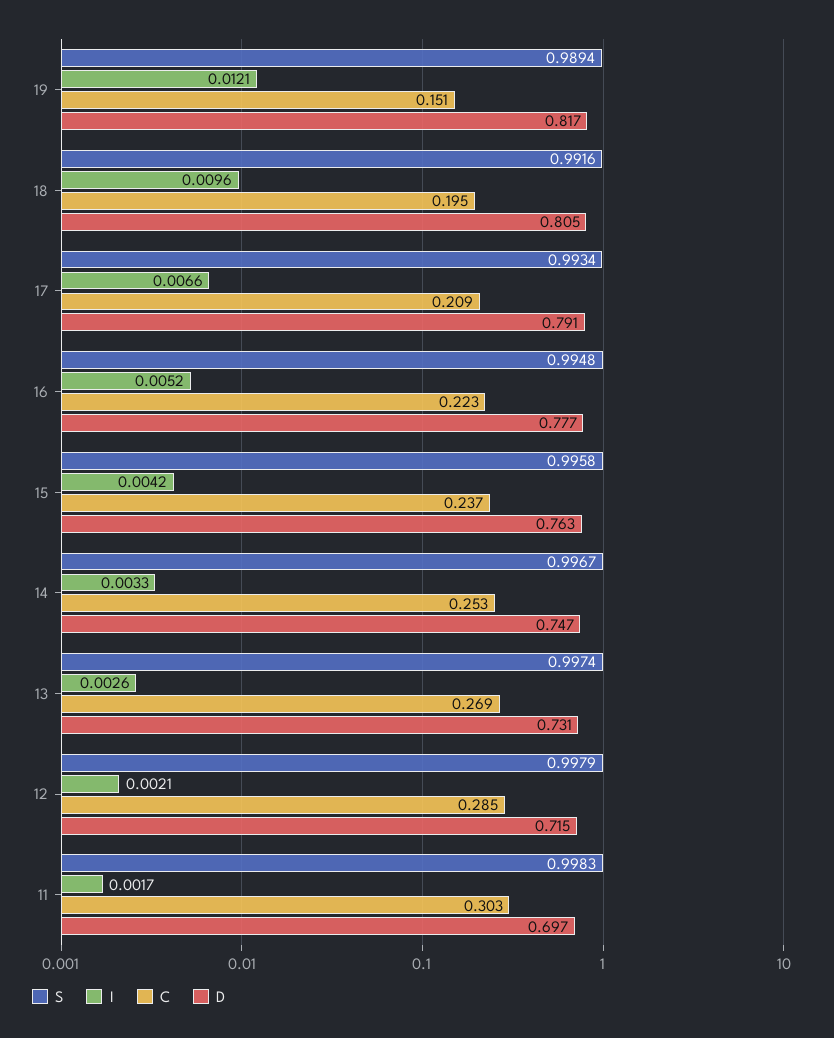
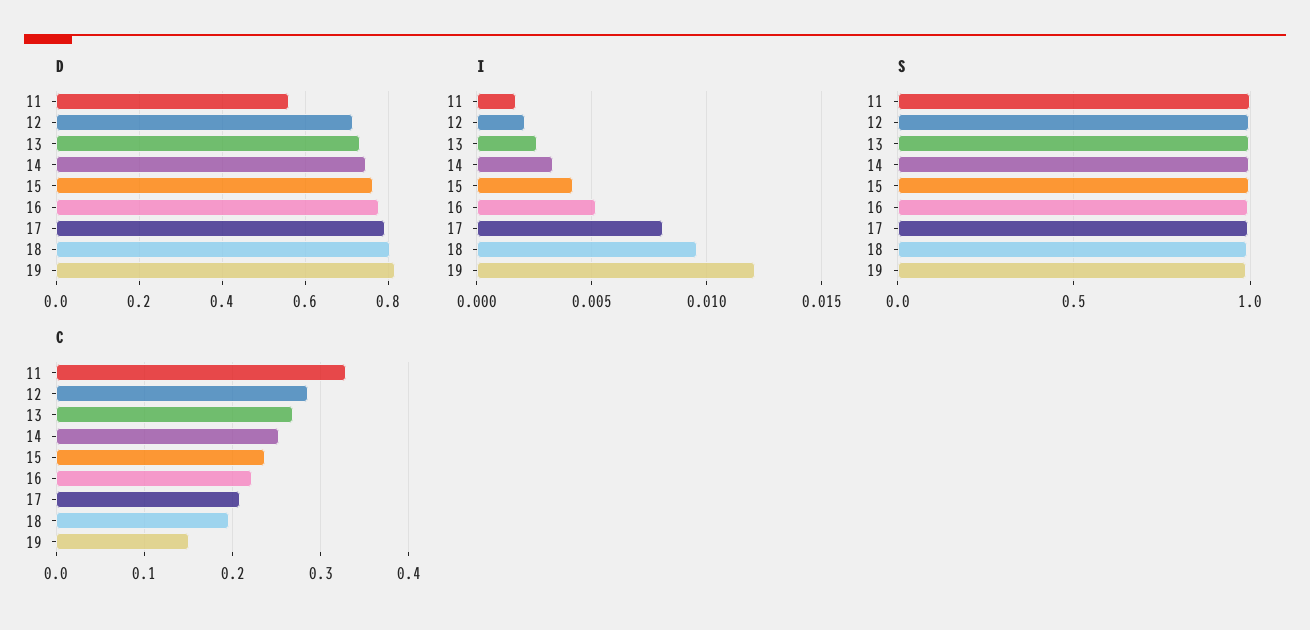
  {
    "S": {
      "19": 0.9894,
      "18": 0.9916,
      "17": 0.9934,
      "16": 0.9948,
      "15": 0.9958,
      "14": 0.9967,
      "13": 0.9974,
      "12": 0.9979,
      "11": 0.9983
    },
    "I": {
      "19": 0.0121,
      "18": 0.0096,
-     "17": 0.0066,
+     "17": 0.008,
      "16": 0.0052,
      "15": 0.0042,
      "14": 0.0033,
      "13": 0.0026,
      "12": 0.0021,
      "11": 0.0017
    },
    "C": {
      "19": 0.151,
      "18": 0.195,
      "17": 0.209,
      "16": 0.223,
      "15": 0.237,
      "14": 0.253,
      "13": 0.269,
      "12": 0.285,
-     "11": 0.303
+     "11": 0.33
    },
    "D": {
      "19": 0.817,
      "18": 0.805,
      "17": 0.791,
      "16": 0.777,
      "15": 0.763,
      "14": 0.747,
      "13": 0.731,
      "12": 0.715,
-     "11": 0.697
+     "11": 0.56
    }
  }

